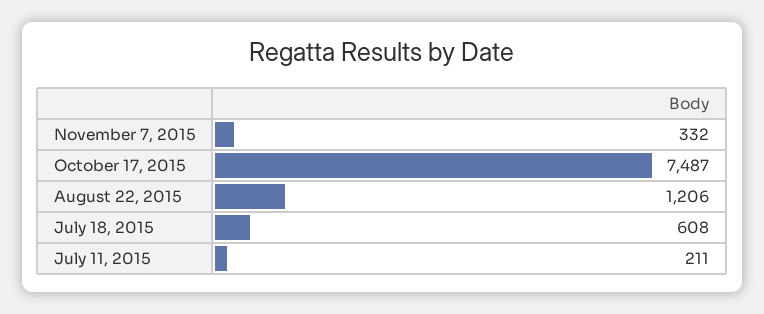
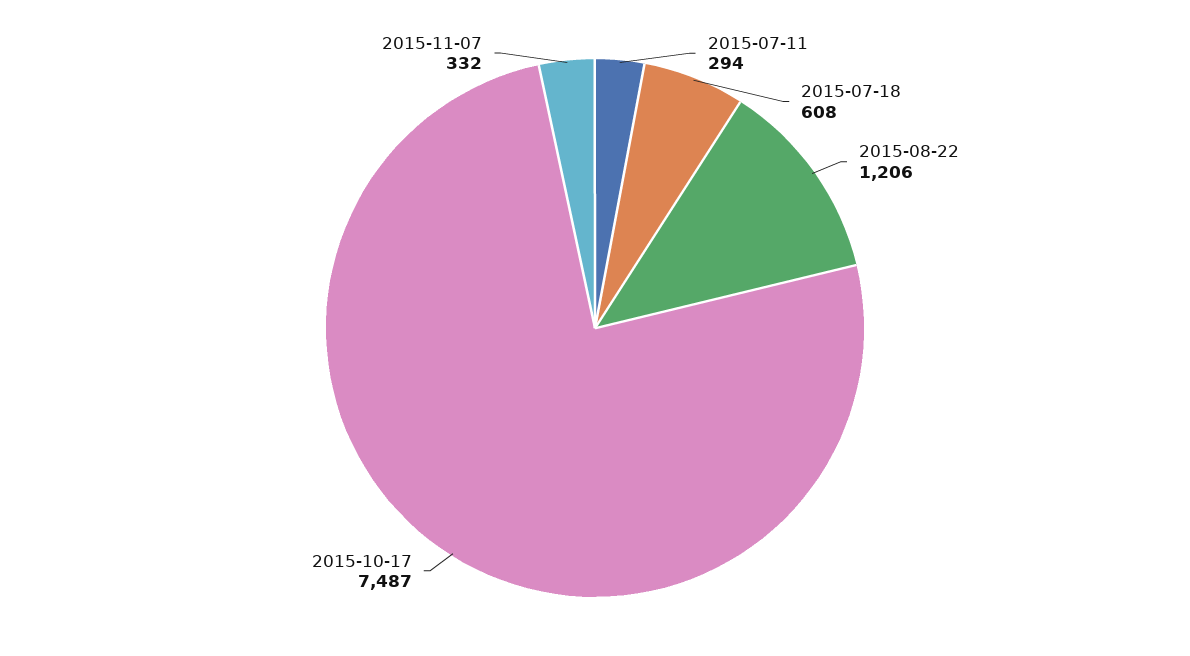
  {
    "November 7, 2015": 332,
    "October 17, 2015": 7487,
    "August 22, 2015": 1206,
    "July 18, 2015": 608,
-   "July 11, 2015": 211
+   "July 11, 2015": 294
  }

